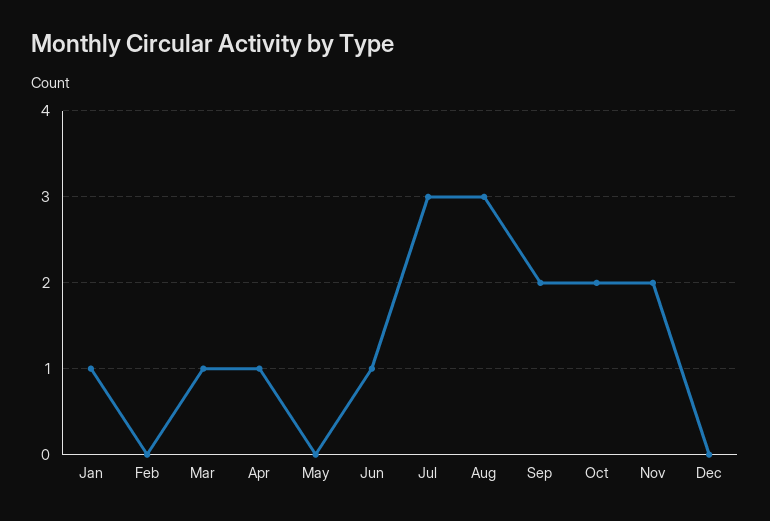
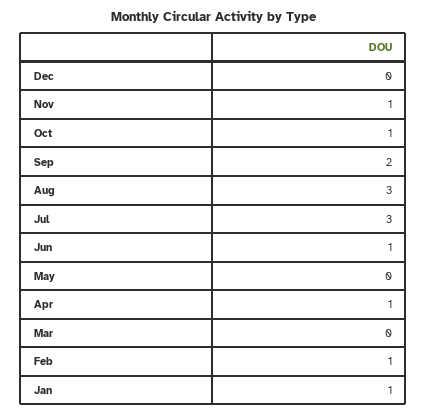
  {
    "Jan": 1,
-   "Feb": 0,
+   "Feb": 1,
-   "Mar": 1,
+   "Mar": 0,
    "Apr": 1,
    "May": 0,
    "Jun": 1,
    "Jul": 3,
    "Aug": 3,
    "Sep": 2,
-   "Oct": 2,
+   "Oct": 1,
-   "Nov": 2,
+   "Nov": 1,
    "Dec": 0
  }

